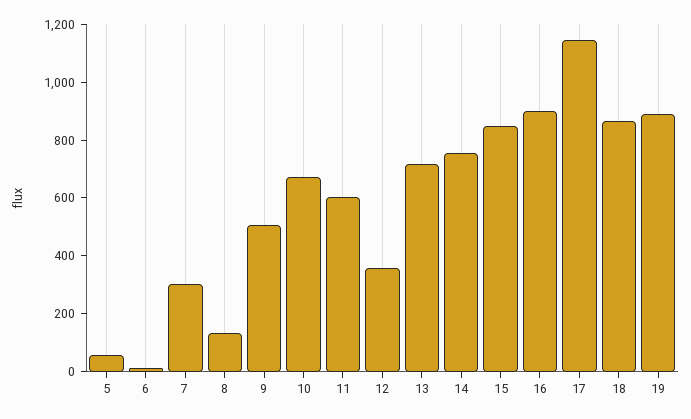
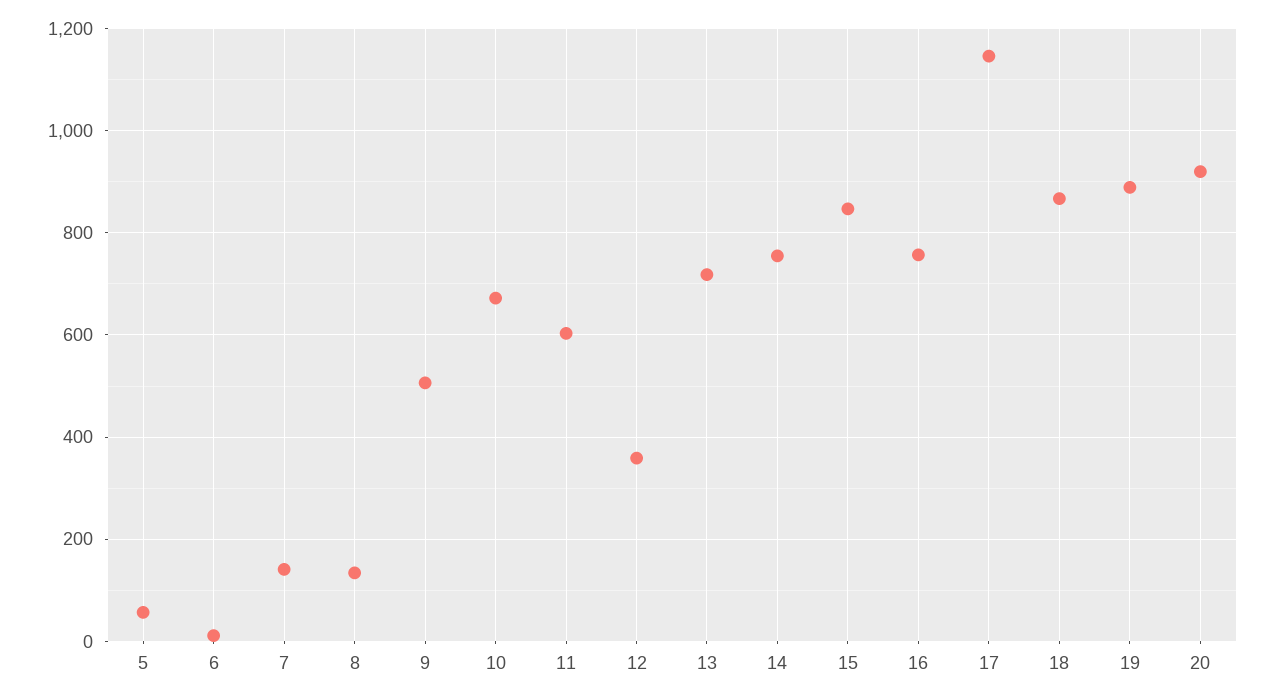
  {
    "5": 60,
    "6": 20,
-   "7": 300,
+   "7": 140,
    "8": 140,
    "9": 500,
    "10": 680,
    "11": 600,
    "12": 360,
    "13": 720,
    "14": 760,
    "15": 840,
-   "16": 900,
+   "16": 760,
    "17": 1140,
    "18": 860,
-   "19": 880
+   "19": 880,
+   "20": 920
  }

